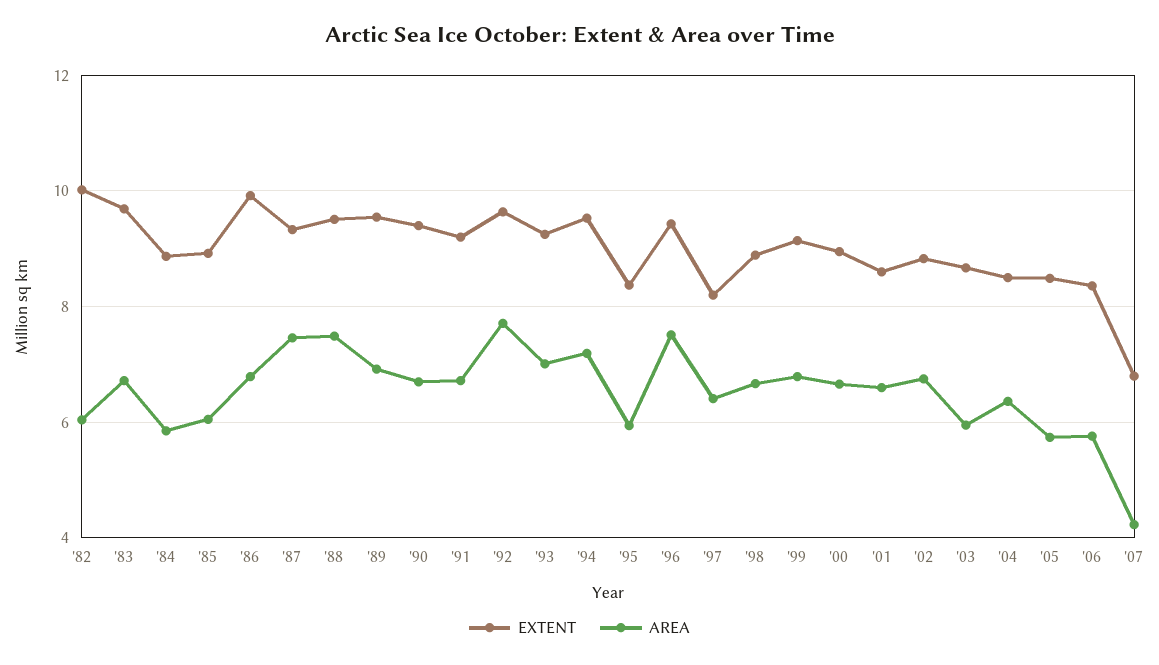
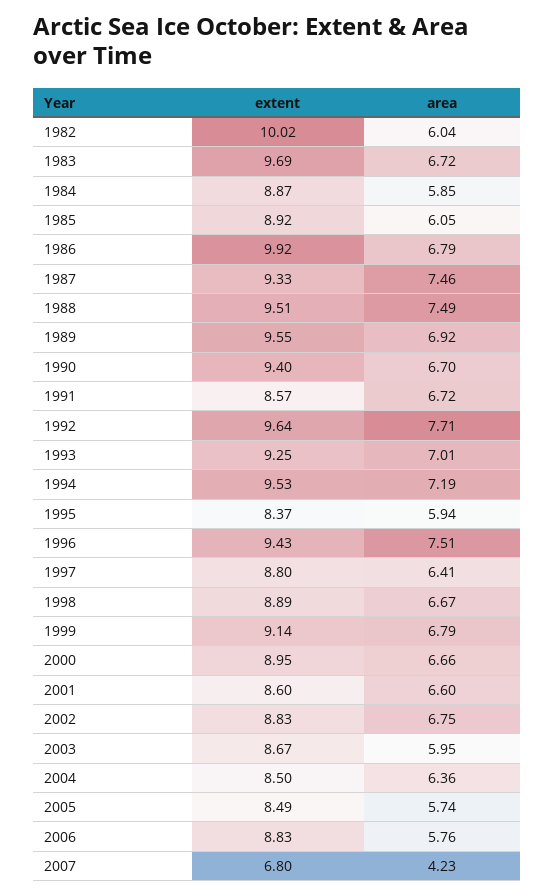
  {
    "EXTENT": {
      "'82": 10.02,
      "'83": 9.69,
      "'84": 8.87,
      "'85": 8.92,
      "'86": 9.92,
      "'87": 9.33,
      "'88": 9.51,
      "'89": 9.55,
      "'90": 9.4,
-     "'91": 9.2,
+     "'91": 8.57,
      "'92": 9.64,
      "'93": 9.25,
      "'94": 9.53,
      "'95": 8.37,
      "'96": 9.43,
-     "'97": 8.2,
+     "'97": 8.8,
      "'98": 8.89,
      "'99": 9.14,
      "'00": 8.95,
      "'01": 8.6,
      "'02": 8.83,
      "'03": 8.67,
      "'04": 8.5,
      "'05": 8.49,
-     "'06": 8.4,
+     "'06": 8.83,
      "'07": 6.8
    },
    "AREA": {
      "'82": 6.04,
      "'83": 6.72,
      "'84": 5.85,
      "'85": 6.05,
      "'86": 6.79,
      "'87": 7.46,
      "'88": 7.49,
      "'89": 6.92,
      "'90": 6.7,
      "'91": 6.72,
      "'92": 7.71,
      "'93": 7.01,
      "'94": 7.19,
      "'95": 5.94,
      "'96": 7.51,
      "'97": 6.41,
      "'98": 6.67,
      "'99": 6.79,
      "'00": 6.66,
      "'01": 6.6,
      "'02": 6.75,
      "'03": 5.95,
      "'04": 6.36,
      "'05": 5.74,
      "'06": 5.76,
      "'07": 4.23
    }
  }

